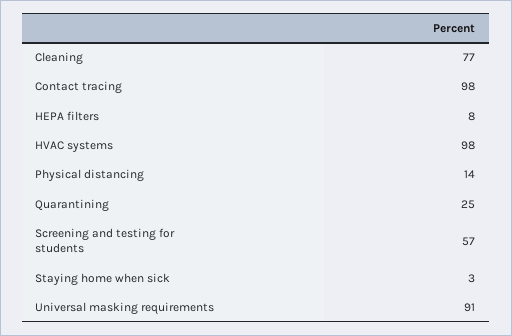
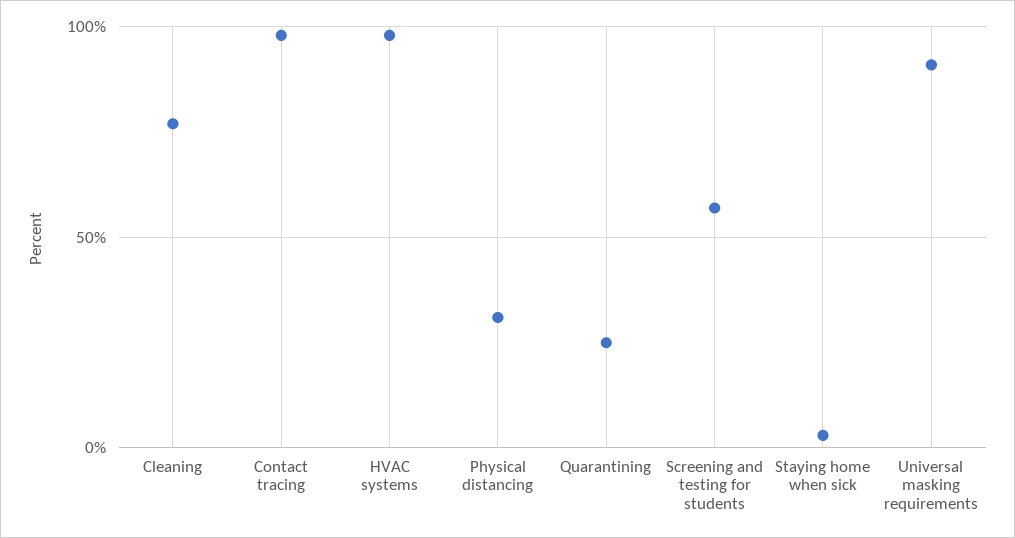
  {
    "Cleaning": 77,
    "Contact tracing": 98,
-   "HEPA filters": 8,
    "HVAC systems": 98,
-   "Physical distancing": 14,
+   "Physical distancing": 30,
    "Quarantining": 25,
    "Screening and testing for students": 57,
    "Staying home when sick": 3,
    "Universal masking requirements": 91
  }

